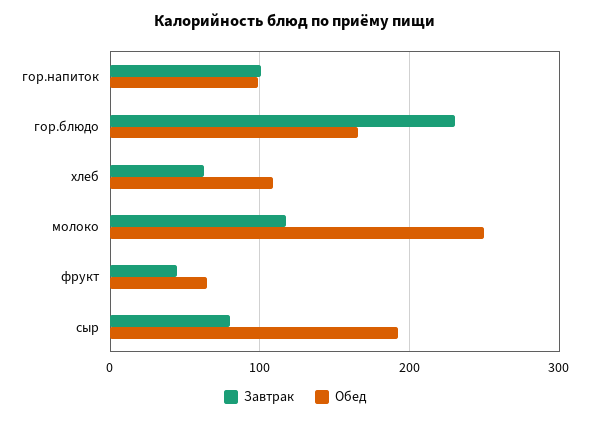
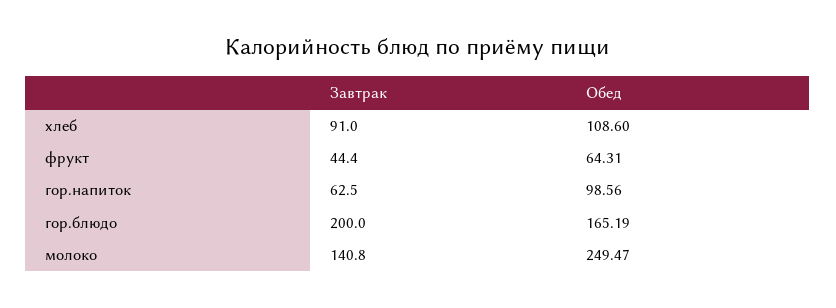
  {
    "Завтрак": {
-     "гор.напиток": 100,
+     "гор.напиток": 62.5,
-     "гор.блюдо": 230,
+     "гор.блюдо": 200,
-     "хлеб": 60,
+     "хлеб": 91,
-     "молоко": 120,
+     "молоко": 140.8,
-     "фрукт": 44.4,
+     "фрукт": 44.4
-     "сыр": 80
    },
    "Обед": {
      "гор.напиток": 98.56,
      "гор.блюдо": 165.19,
      "хлеб": 108.6,
      "молоко": 249.47,
-     "фрукт": 64.31,
+     "фрукт": 64.31
-     "сыр": 190
    }
  }

